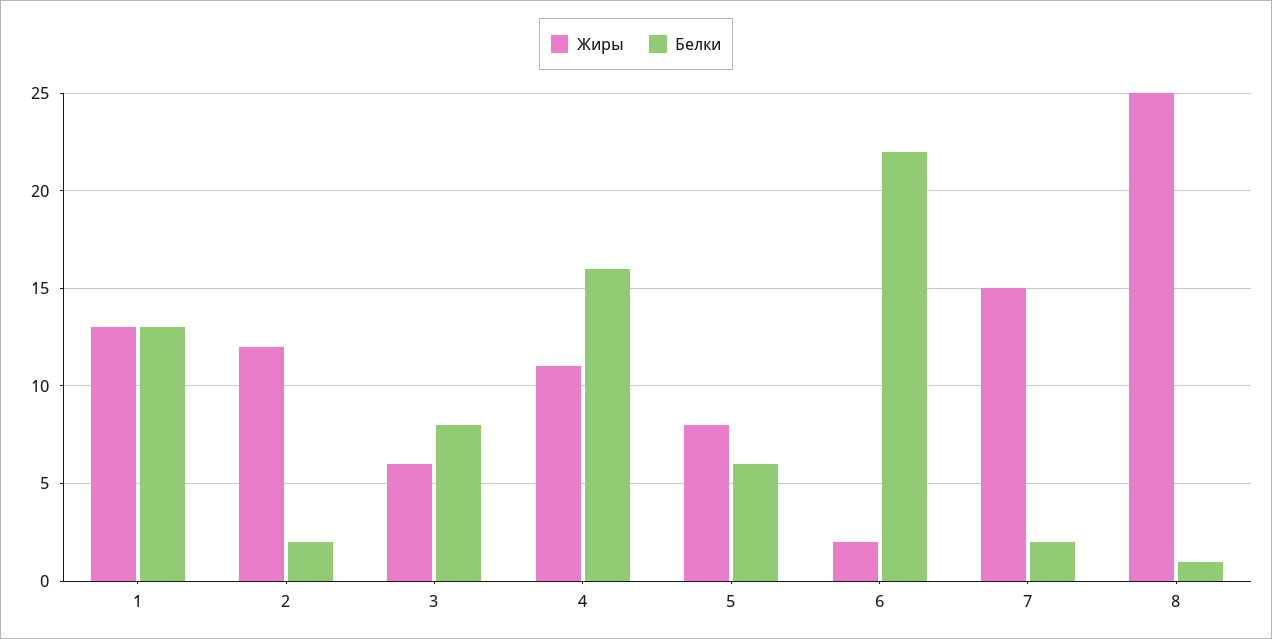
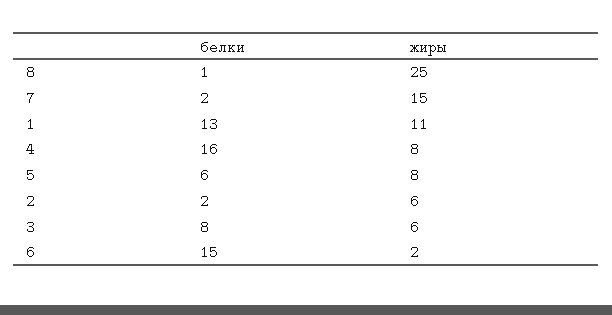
  {
    "Жиры": {
-     "1": 13,
+     "1": 11,
-     "2": 12,
+     "2": 6,
      "3": 6,
-     "4": 11,
+     "4": 8,
      "5": 8,
      "6": 2,
      "7": 15,
      "8": 25
    },
    "Белки": {
      "1": 13,
      "2": 2,
      "3": 8,
      "4": 16,
      "5": 6,
-     "6": 22,
+     "6": 15,
      "7": 2,
      "8": 1
    }
  }

